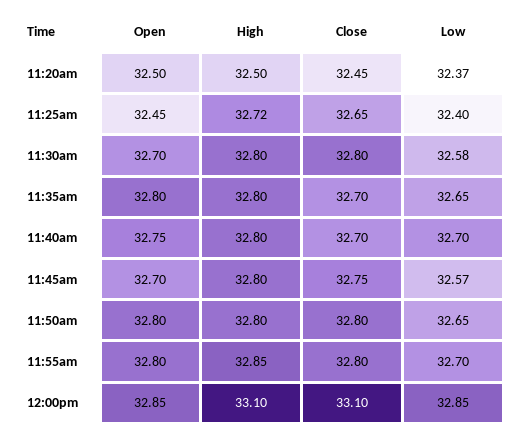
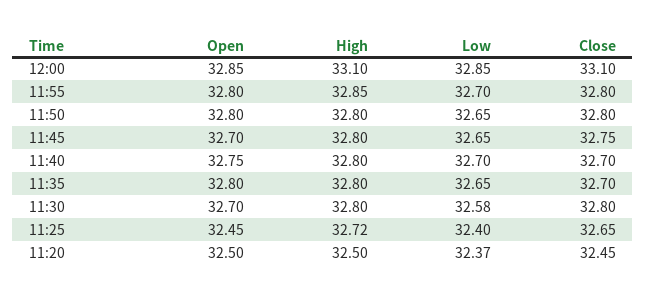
  {
    "Open": {
      "11:20am": 32.5,
      "11:25am": 32.45,
      "11:30am": 32.7,
      "11:35am": 32.8,
      "11:40am": 32.75,
      "11:45am": 32.7,
      "11:50am": 32.8,
      "11:55am": 32.8,
      "12:00pm": 32.85
    },
    "High": {
      "11:20am": 32.5,
      "11:25am": 32.72,
      "11:30am": 32.8,
      "11:35am": 32.8,
      "11:40am": 32.8,
      "11:45am": 32.8,
      "11:50am": 32.8,
      "11:55am": 32.85,
      "12:00pm": 33.1
    },
    "Close": {
      "11:20am": 32.45,
      "11:25am": 32.65,
      "11:30am": 32.8,
      "11:35am": 32.7,
      "11:40am": 32.7,
      "11:45am": 32.75,
      "11:50am": 32.8,
      "11:55am": 32.8,
      "12:00pm": 33.1
    },
    "Low": {
      "11:20am": 32.37,
      "11:25am": 32.4,
      "11:30am": 32.58,
      "11:35am": 32.65,
      "11:40am": 32.7,
-     "11:45am": 32.57,
+     "11:45am": 32.65,
      "11:50am": 32.65,
      "11:55am": 32.7,
      "12:00pm": 32.85
    }
  }

